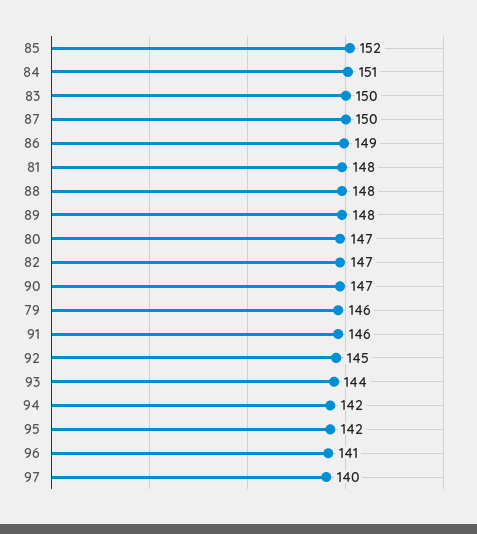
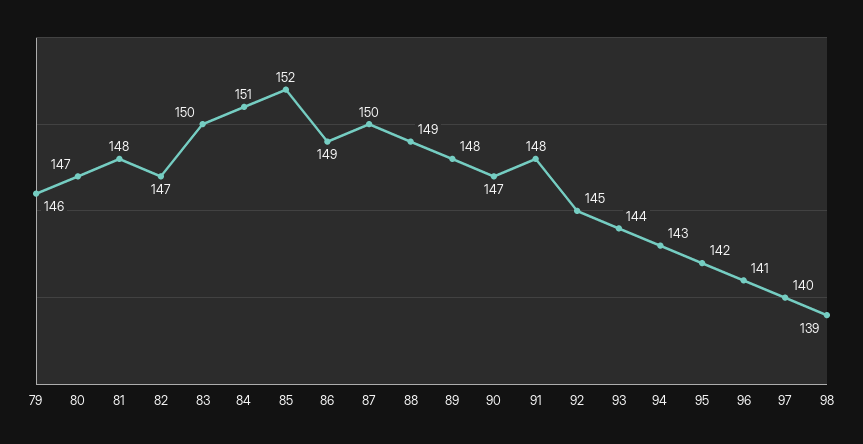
  {
    "85": 152,
    "84": 151,
    "83": 150,
    "87": 150,
    "86": 149,
    "81": 148,
-   "88": 148,
+   "88": 149,
    "89": 148,
    "80": 147,
    "82": 147,
    "90": 147,
    "79": 146,
-   "91": 146,
+   "91": 148,
    "92": 145,
    "93": 144,
-   "94": 142,
+   "94": 143,
    "95": 142,
    "96": 141,
-   "97": 140
+   "97": 140,
+   "98": 139
  }

